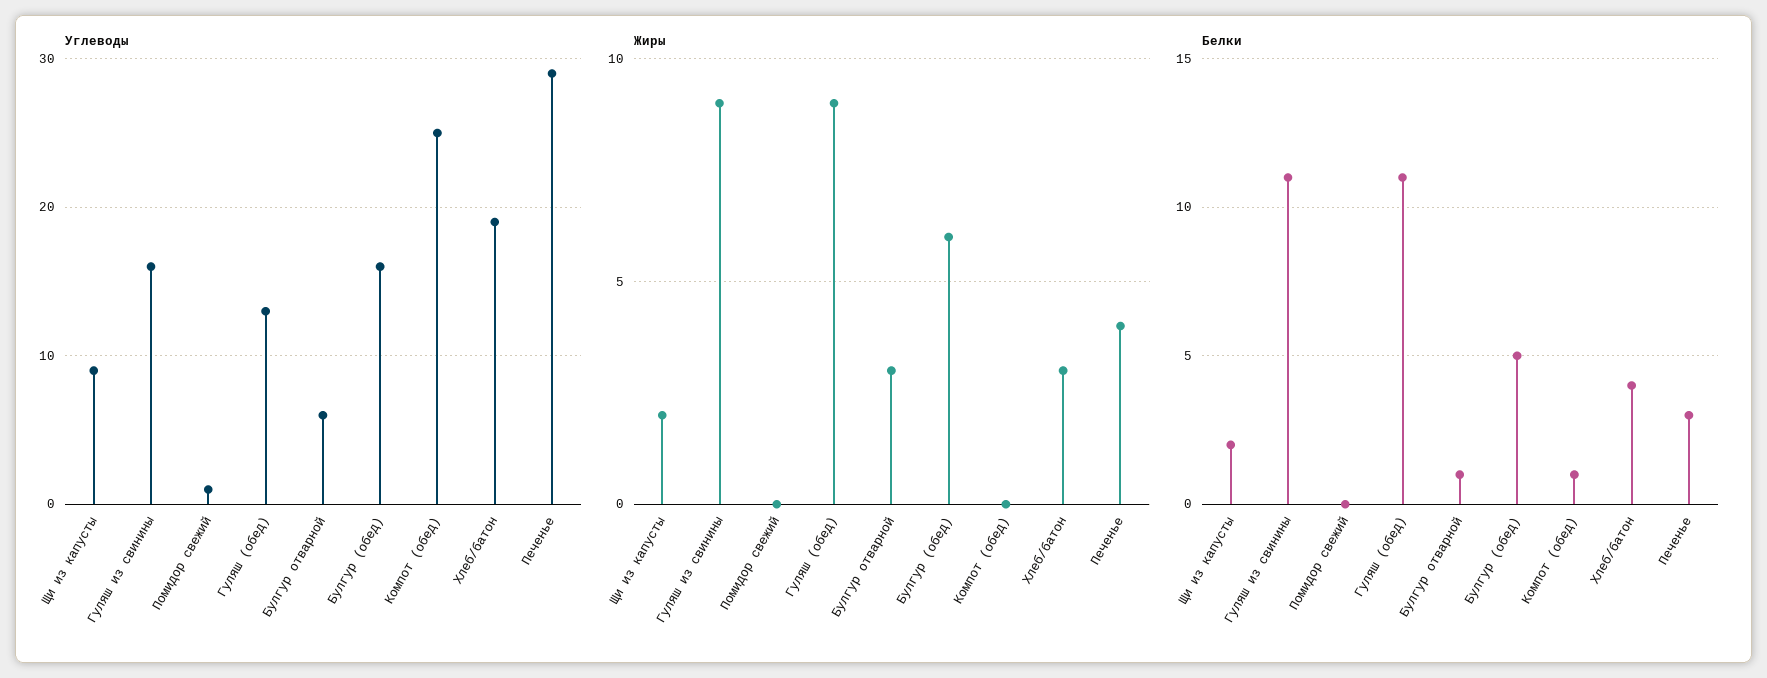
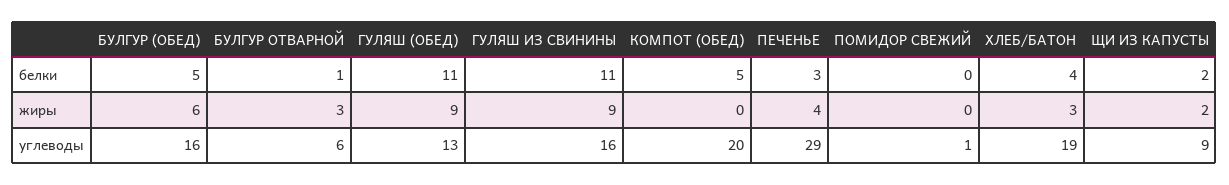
  {
    "Углеводы": {
      "Щи из капусты": 9,
      "Гуляш из свинины": 16,
      "Помидор свежий": 1,
      "Гуляш (обед)": 13,
      "Булгур отварной": 6,
      "Булгур (обед)": 16,
-     "Компот (обед)": 25,
+     "Компот (обед)": 20,
      "Хлеб/батон": 19,
      "Печенье": 29
    },
    "Жиры": {
      "Щи из капусты": 2,
      "Гуляш из свинины": 9,
      "Помидор свежий": 0,
      "Гуляш (обед)": 9,
      "Булгур отварной": 3,
      "Булгур (обед)": 6,
      "Компот (обед)": 0,
      "Хлеб/батон": 3,
      "Печенье": 4
    },
    "Белки": {
      "Щи из капусты": 2,
      "Гуляш из свинины": 11,
      "Помидор свежий": 0,
      "Гуляш (обед)": 11,
      "Булгур отварной": 1,
      "Булгур (обед)": 5,
-     "Компот (обед)": 1,
+     "Компот (обед)": 5,
      "Хлеб/батон": 4,
      "Печенье": 3
    }
  }

